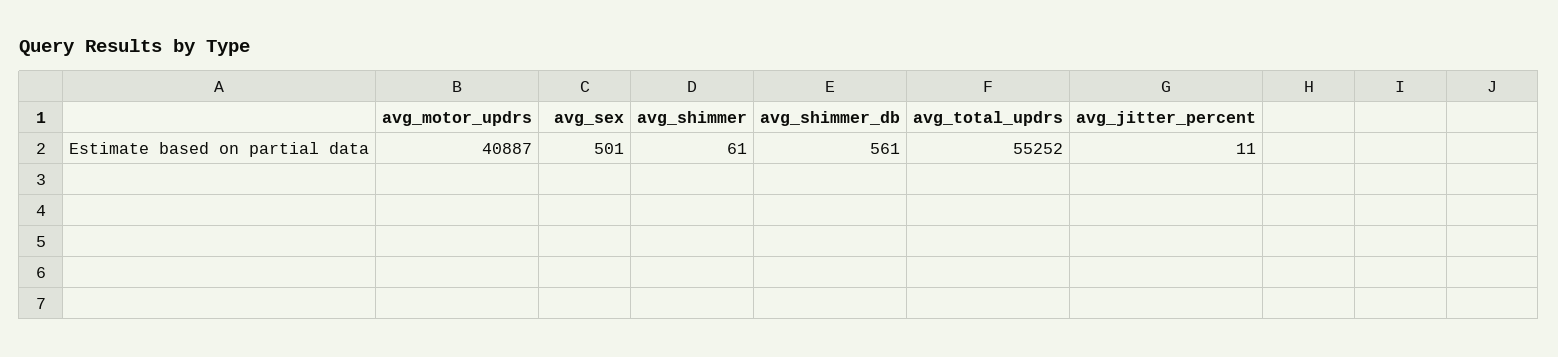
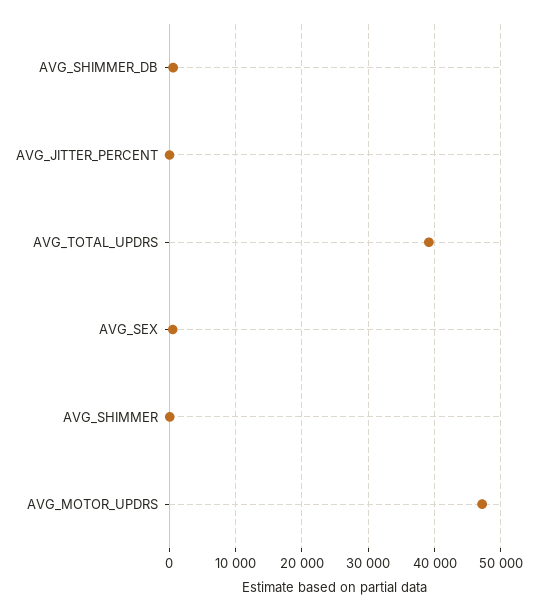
  {
-   "avg_motor_updrs": 40887,
+   "avg_motor_updrs": 47000,
    "avg_sex": 501,
    "avg_shimmer": 61,
    "avg_shimmer_db": 561,
-   "avg_total_updrs": 55252,
+   "avg_total_updrs": 39000,
    "avg_jitter_percent": 11
  }

